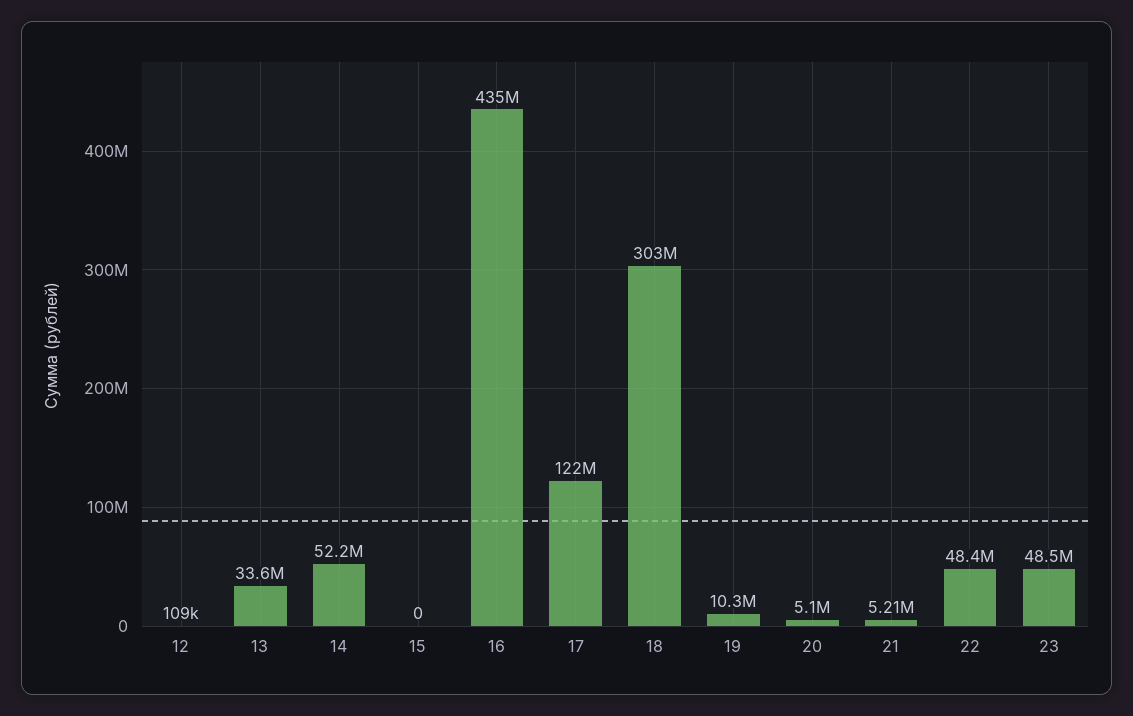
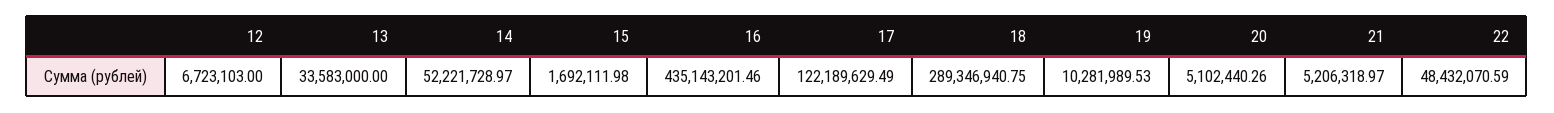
  {
-   "12": 109000,
+   "12": 6723103,
    "13": 33583000,
    "14": 52221728.97,
-   "15": 0,
+   "15": 1692111.98,
    "16": 435143201.46,
    "17": 122189629.49,
-   "18": 303000000,
+   "18": 289346940.75,
    "19": 10281989.53,
    "20": 5102440.26,
    "21": 5206318.97,
-   "22": 48432070.59,
+   "22": 48432070.59
-   "23": 48500000
  }

